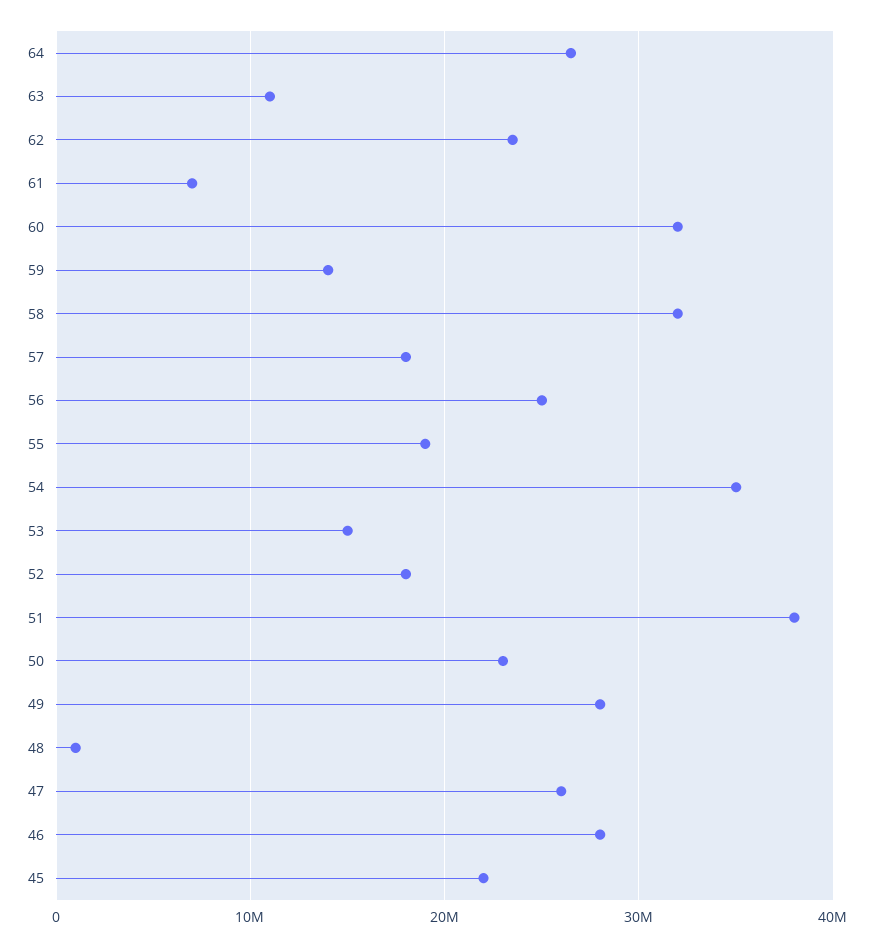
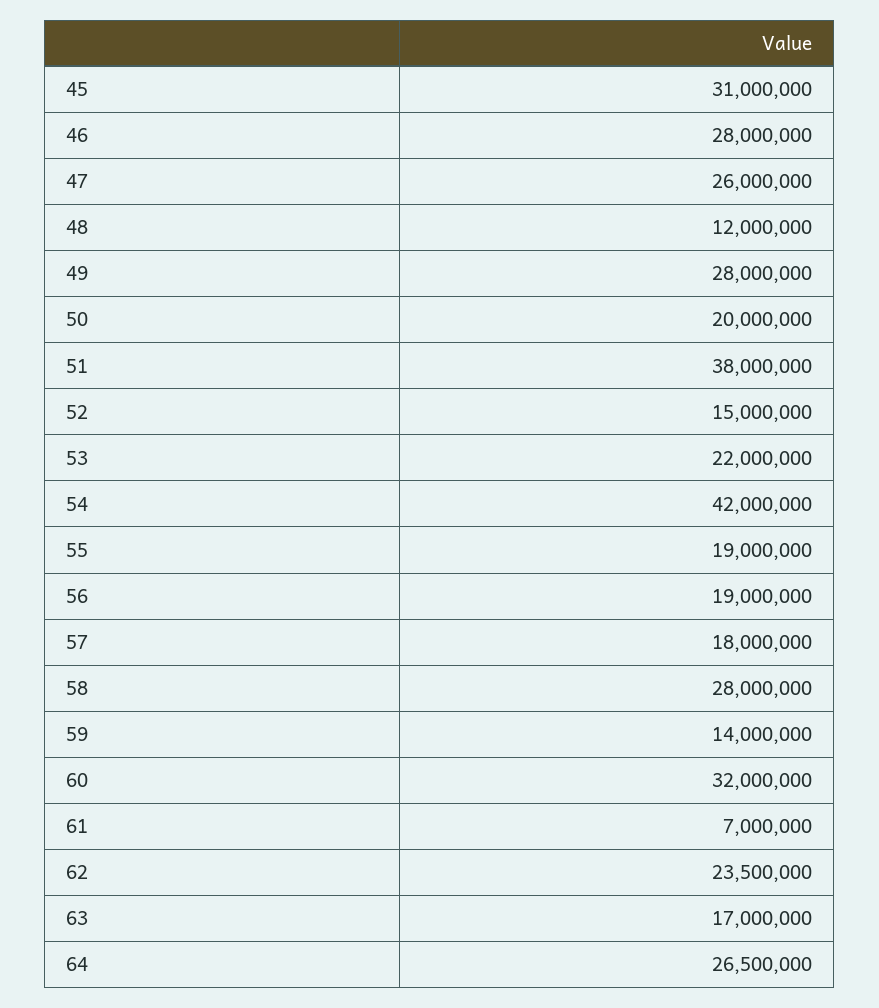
  {
    "64": 26500000,
-   "63": 11000000,
+   "63": 17000000,
    "62": 23500000,
    "61": 7000000,
    "60": 32000000,
    "59": 14000000,
-   "58": 32000000,
+   "58": 28000000,
    "57": 18000000,
-   "56": 25000000,
+   "56": 19000000,
    "55": 19000000,
-   "54": 35000000,
+   "54": 42000000,
-   "53": 15000000,
+   "53": 22000000,
-   "52": 18000000,
+   "52": 15000000,
    "51": 38000000,
-   "50": 23000000,
+   "50": 20000000,
    "49": 28000000,
-   "48": 1000000,
+   "48": 12000000,
    "47": 26000000,
    "46": 28000000,
-   "45": 22000000
+   "45": 31000000
  }

